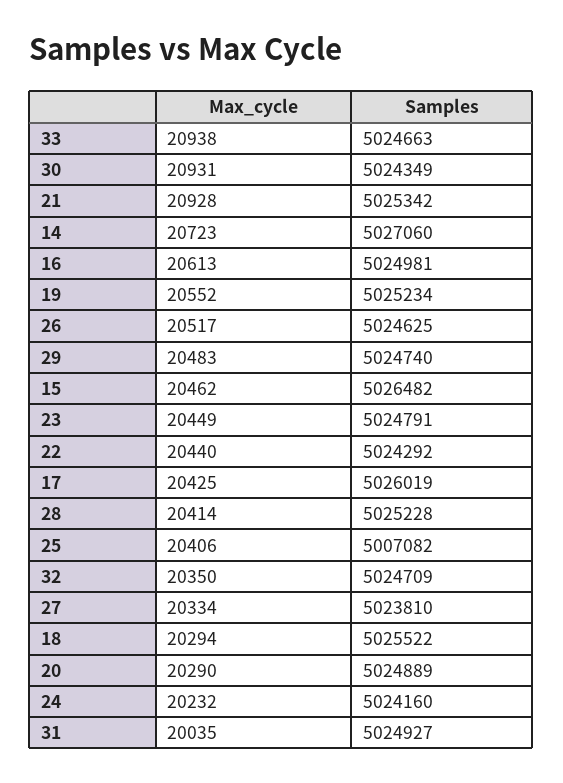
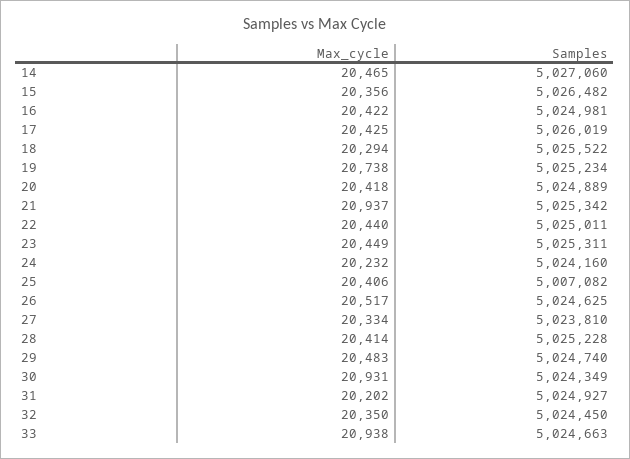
  {
    "Max_cycle": {
      "33": 20938,
      "30": 20931,
-     "21": 20928,
+     "21": 20937,
-     "14": 20723,
+     "14": 20465,
-     "16": 20613,
+     "16": 20422,
-     "19": 20552,
+     "19": 20738,
      "26": 20517,
      "29": 20483,
-     "15": 20462,
+     "15": 20356,
      "23": 20449,
      "22": 20440,
      "17": 20425,
      "28": 20414,
      "25": 20406,
      "32": 20350,
      "27": 20334,
      "18": 20294,
-     "20": 20290,
+     "20": 20418,
      "24": 20232,
-     "31": 20035
+     "31": 20202
    },
    "Samples": {
      "33": 5024663,
      "30": 5024349,
      "21": 5025342,
      "14": 5027060,
      "16": 5024981,
      "19": 5025234,
      "26": 5024625,
      "29": 5024740,
      "15": 5026482,
-     "23": 5024791,
+     "23": 5025311,
-     "22": 5024292,
+     "22": 5025011,
      "17": 5026019,
      "28": 5025228,
      "25": 5007082,
-     "32": 5024709,
+     "32": 5024450,
      "27": 5023810,
      "18": 5025522,
      "20": 5024889,
      "24": 5024160,
      "31": 5024927
    }
  }

